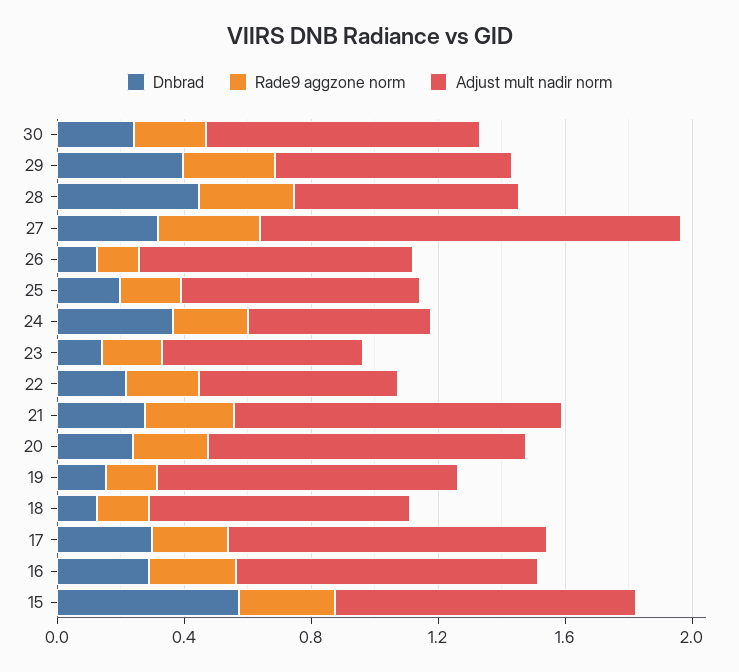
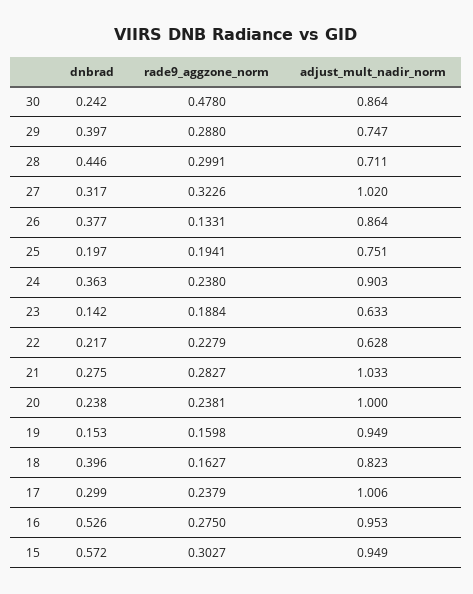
  {
    "Dnbrad": {
      "30": 0.242,
      "29": 0.397,
      "28": 0.446,
      "27": 0.317,
-     "26": 0.1,
+     "26": 0.377,
      "25": 0.197,
      "24": 0.363,
      "23": 0.142,
      "22": 0.217,
      "21": 0.275,
      "20": 0.238,
      "19": 0.153,
-     "18": 0.1,
+     "18": 0.396,
      "17": 0.299,
-     "16": 0.3,
+     "16": 0.526,
      "15": 0.572
    },
    "Rade9 aggzone norm": {
-     "30": 0.2,
+     "30": 0.478,
      "29": 0.288,
      "28": 0.2991,
      "27": 0.3226,
      "26": 0.1331,
      "25": 0.1941,
      "24": 0.238,
      "23": 0.1884,
      "22": 0.2279,
      "21": 0.2827,
      "20": 0.2381,
      "19": 0.1598,
      "18": 0.1627,
      "17": 0.2379,
      "16": 0.275,
      "15": 0.3027
    },
    "Adjust mult nadir norm": {
      "30": 0.864,
      "29": 0.747,
      "28": 0.711,
-     "27": 1.3,
+     "27": 1.02,
      "26": 0.864,
      "25": 0.751,
-     "24": 0.6,
+     "24": 0.903,
      "23": 0.633,
      "22": 0.628,
      "21": 1.033,
      "20": 1,
      "19": 0.949,
      "18": 0.823,
      "17": 1.006,
      "16": 0.953,
      "15": 0.949
    }
  }

